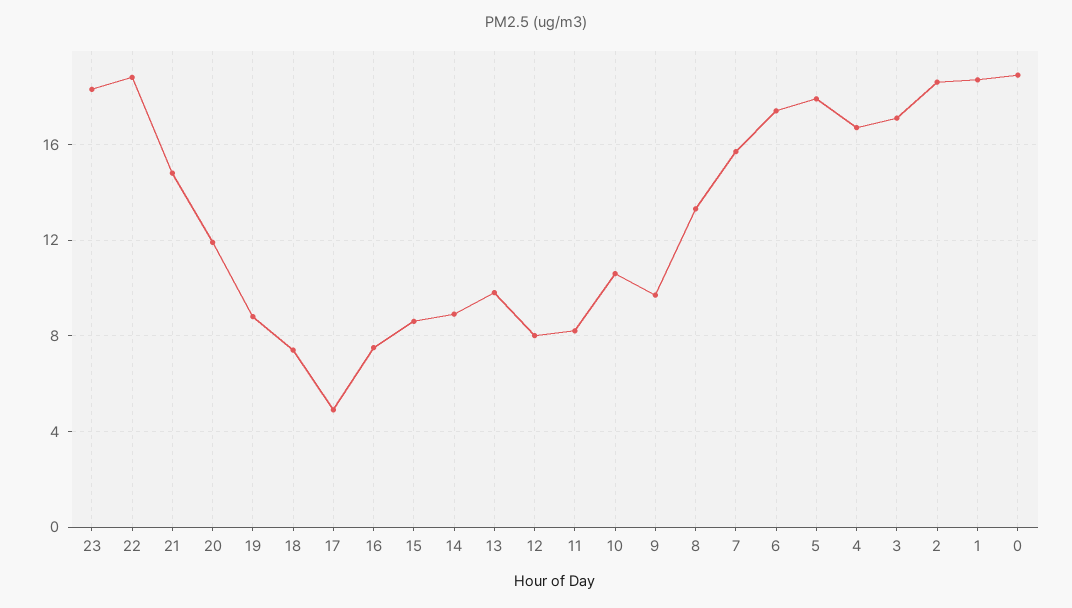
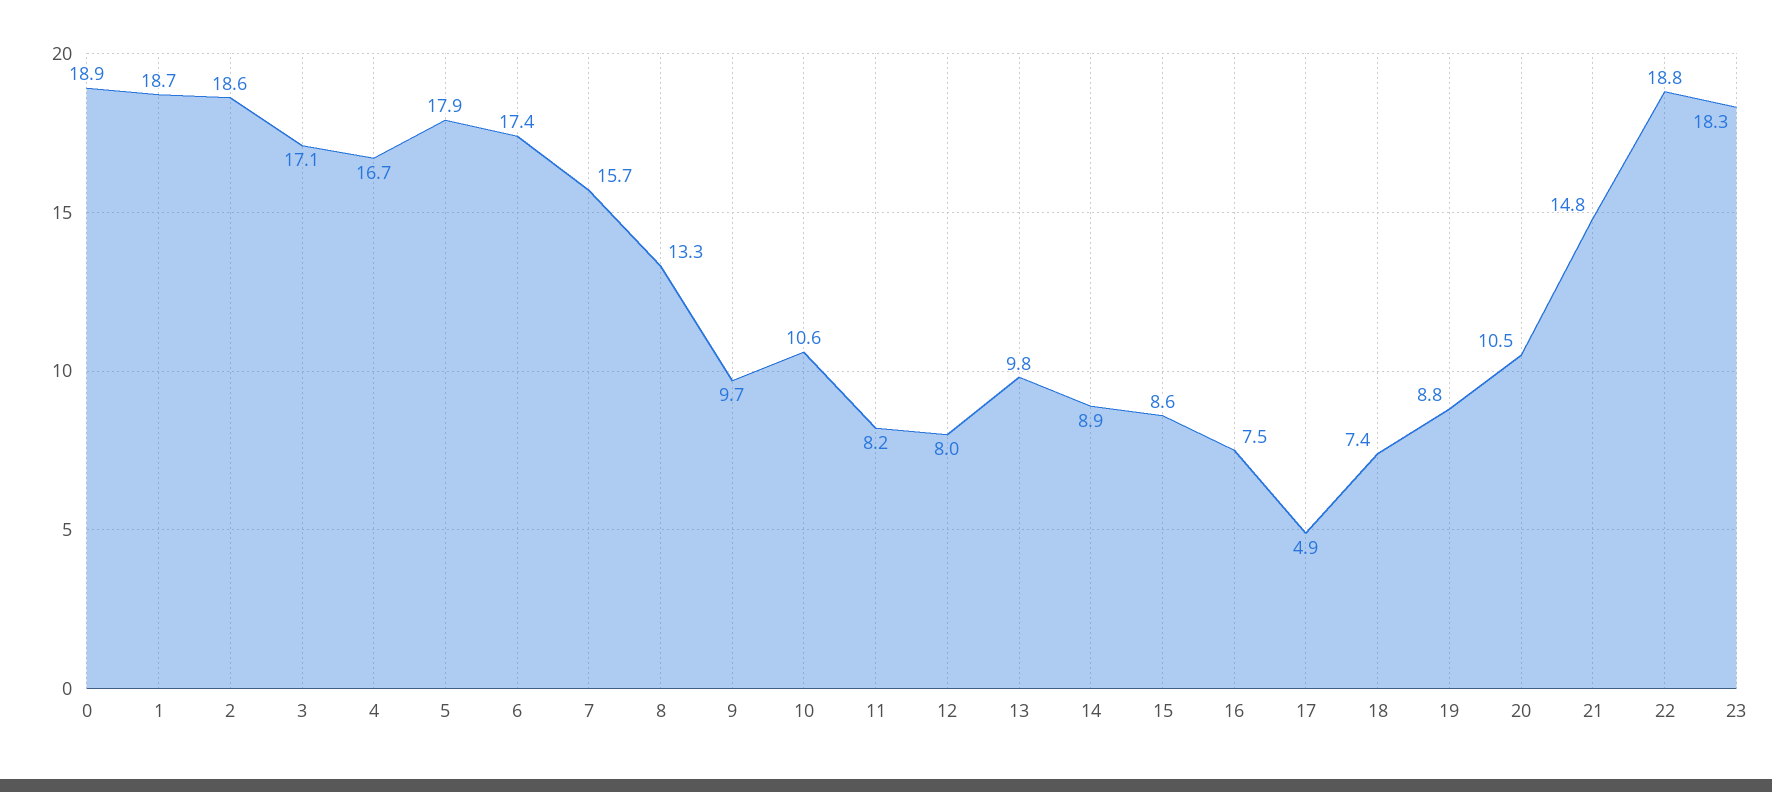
  {
    "23": 18.3,
    "22": 18.8,
    "21": 14.8,
-   "20": 12,
+   "20": 10.5,
    "19": 8.8,
    "18": 7.4,
    "17": 4.9,
    "16": 7.5,
    "15": 8.6,
    "14": 8.9,
    "13": 9.8,
    "12": 8,
    "11": 8.2,
    "10": 10.6,
    "9": 9.7,
    "8": 13.3,
    "7": 15.7,
    "6": 17.4,
    "5": 17.9,
    "4": 16.7,
    "3": 17.1,
    "2": 18.6,
    "1": 18.7,
    "0": 18.9
  }

